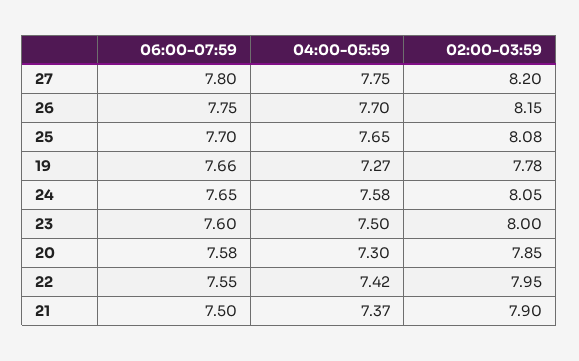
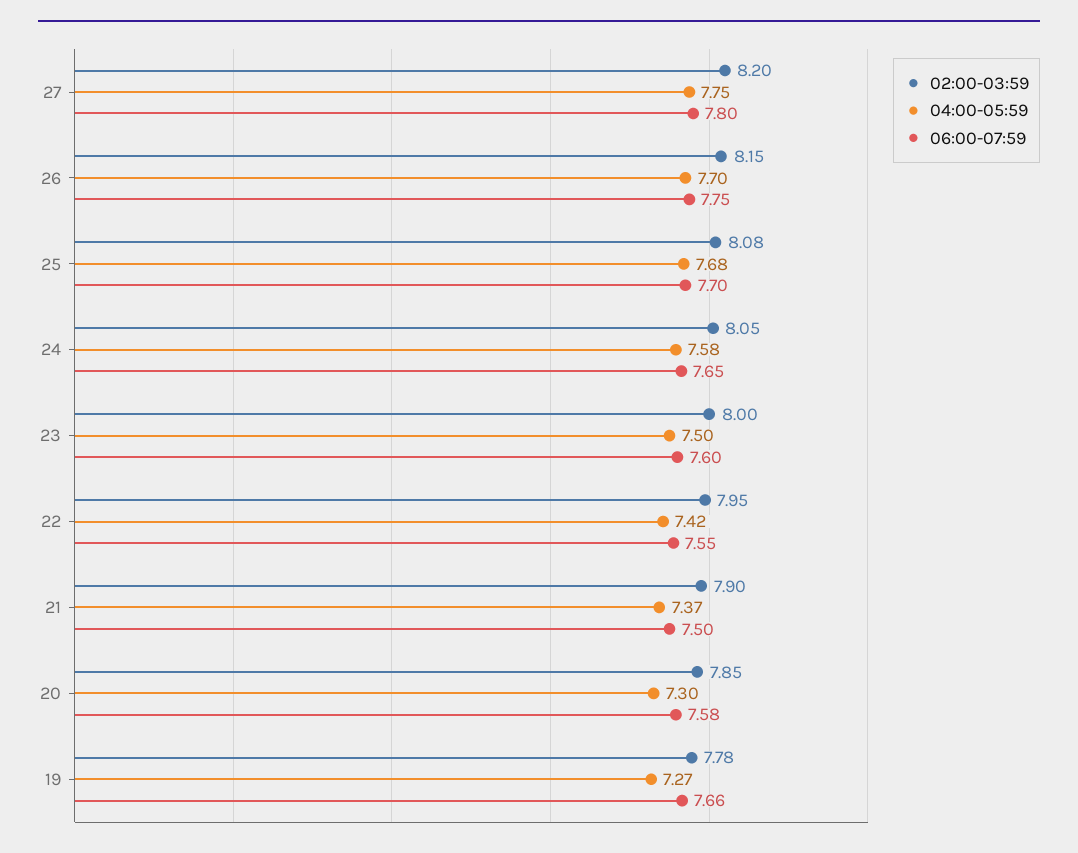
  {
    "06:00-07:59": {
      "27": 7.8,
      "26": 7.75,
      "25": 7.7,
      "19": 7.66,
      "24": 7.65,
      "23": 7.6,
      "20": 7.58,
      "22": 7.55,
      "21": 7.5
    },
    "04:00-05:59": {
      "27": 7.75,
      "26": 7.7,
-     "25": 7.65,
+     "25": 7.68,
      "19": 7.27,
      "24": 7.58,
      "23": 7.5,
      "20": 7.3,
      "22": 7.42,
      "21": 7.37
    },
    "02:00-03:59": {
      "27": 8.2,
      "26": 8.15,
      "25": 8.08,
      "19": 7.78,
      "24": 8.05,
      "23": 8,
      "20": 7.85,
      "22": 7.95,
      "21": 7.9
    }
  }

